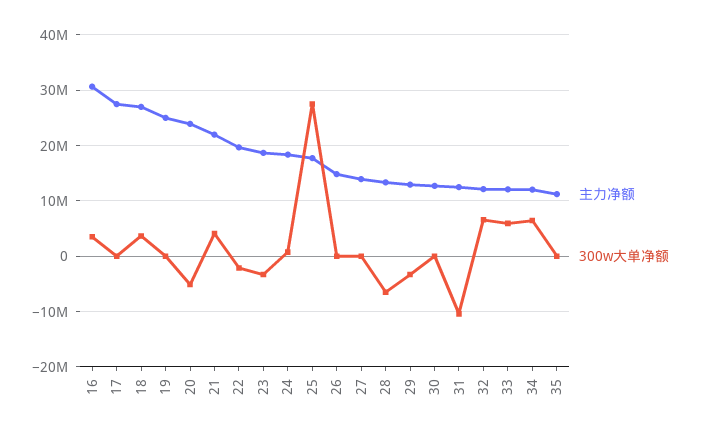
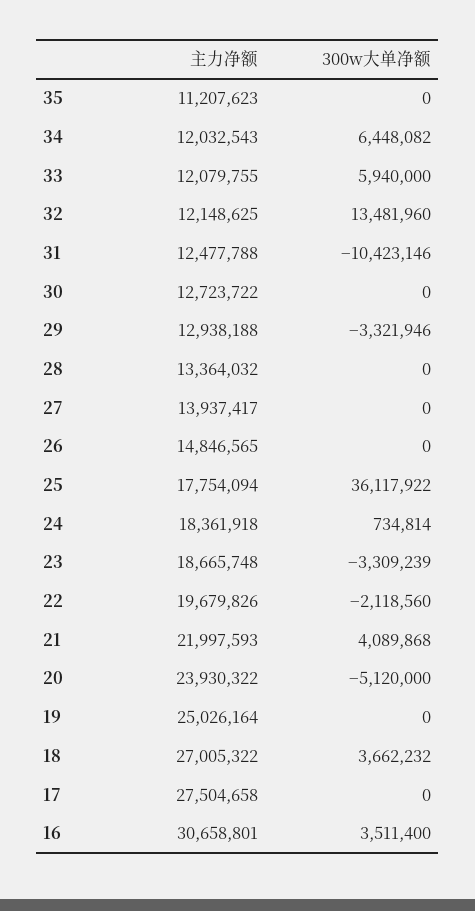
  {
    "主力净额": {
      "16": 30658801,
      "17": 27504658,
      "18": 27005322,
      "19": 25026164,
      "20": 23930322,
      "21": 21997593,
      "22": 19679826,
      "23": 18665748,
      "24": 18361918,
      "25": 17754094,
      "26": 14846565,
      "27": 13937417,
      "28": 13364032,
      "29": 12938188,
      "30": 12723722,
      "31": 12477788,
      "32": 12148625,
      "33": 12079755,
      "34": 12032543,
      "35": 11207623
    },
    "300w大单净额": {
      "16": 3511400,
      "17": 0,
      "18": 3662232,
      "19": 0,
      "20": -5120000,
      "21": 4089868,
      "22": -2118560,
      "23": -3309239,
      "24": 734814,
-     "25": 28000000,
+     "25": 36117922,
      "26": 0,
      "27": 0,
-     "28": -6000000,
+     "28": 0,
      "29": -3321946,
      "30": 0,
      "31": -10423146,
-     "32": 6000000,
+     "32": 13481960,
      "33": 5940000,
      "34": 6448082,
      "35": 0
    }
  }

